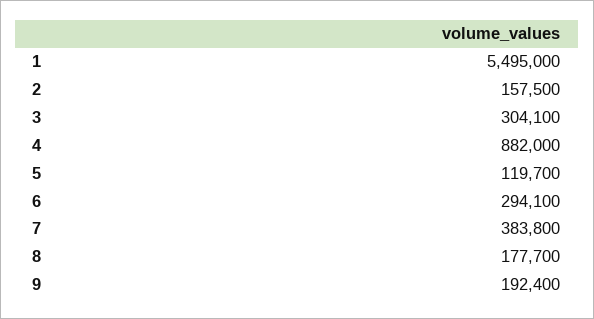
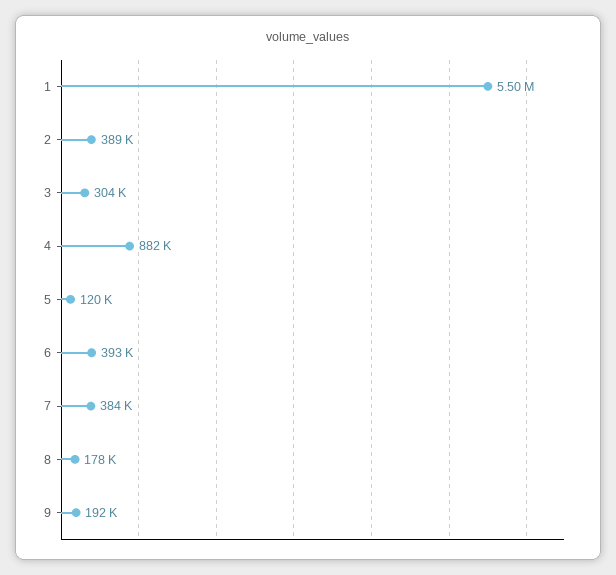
  {
    "1": 5495000,
-   "2": 157500,
+   "2": 389000,
    "3": 304100,
    "4": 882000,
    "5": 119700,
-   "6": 294100,
+   "6": 393000,
    "7": 383800,
    "8": 177700,
    "9": 192400
  }

